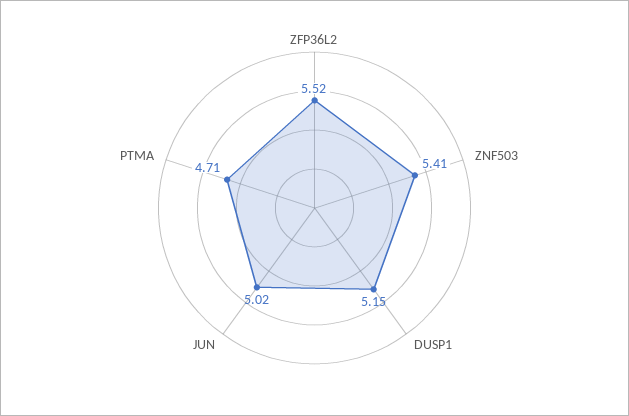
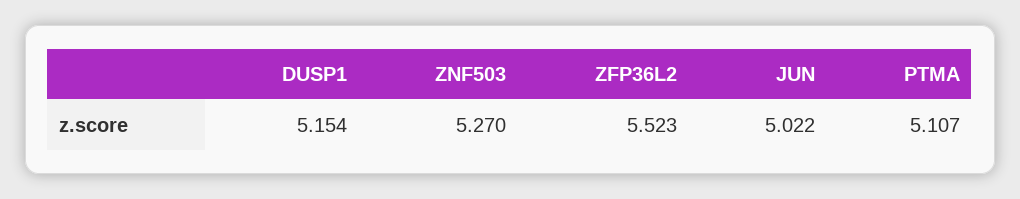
  {
    "ZFP36L2": 5.523,
-   "ZNF503": 5.41,
+   "ZNF503": 5.27,
    "DUSP1": 5.154,
    "JUN": 5.022,
-   "PTMA": 4.71
+   "PTMA": 5.107
  }

